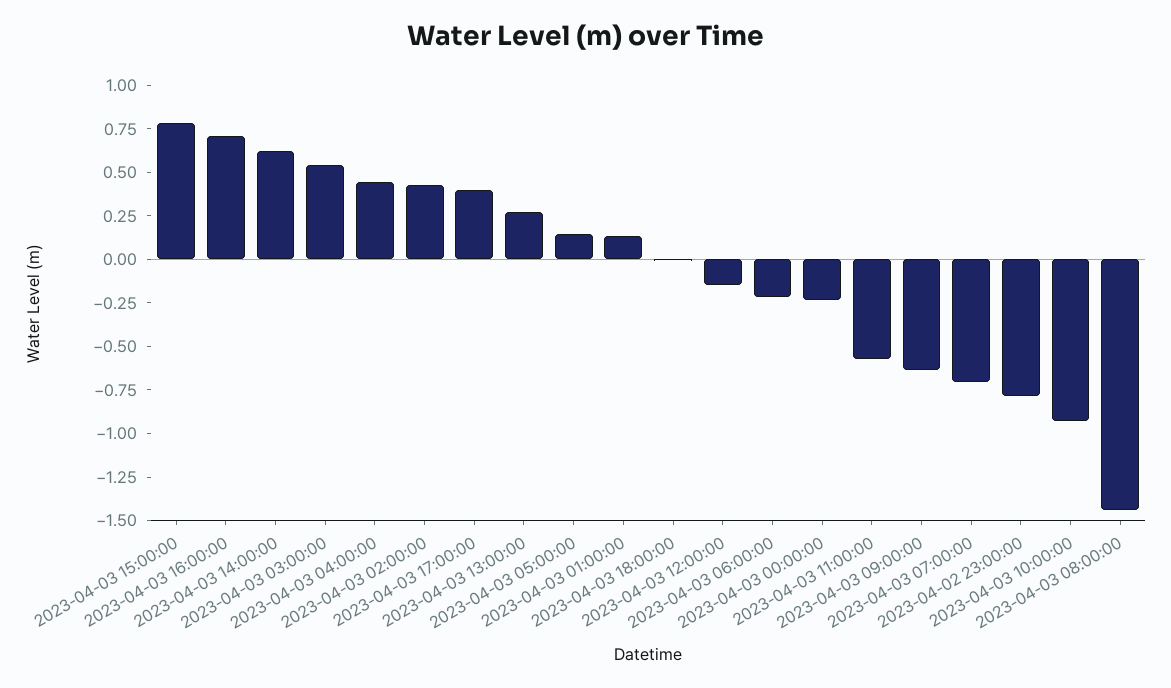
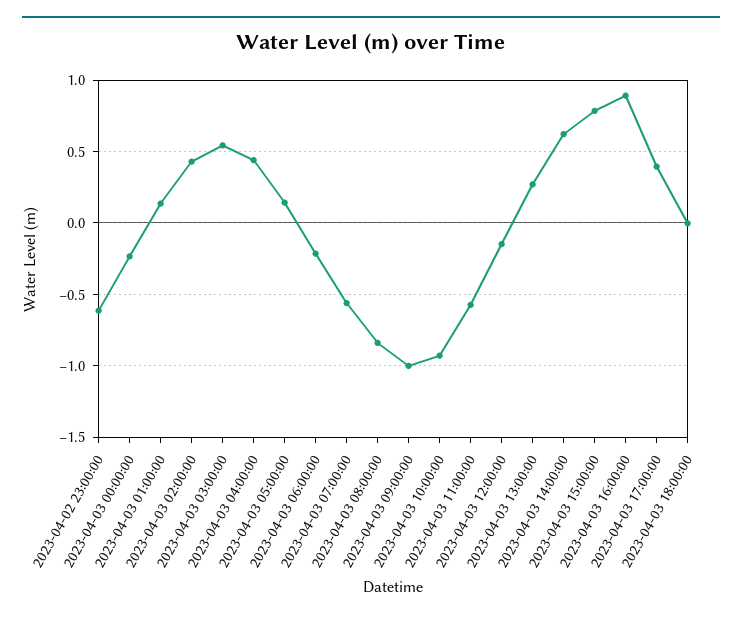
  {
    "2023-04-03 15:00:00": 0.8,
-   "2023-04-03 16:00:00": 0.7,
+   "2023-04-03 16:00:00": 0.9,
    "2023-04-03 14:00:00": 0.6,
    "2023-04-03 03:00:00": 0.55,
    "2023-04-03 04:00:00": 0.45,
    "2023-04-03 02:00:00": 0.45,
    "2023-04-03 17:00:00": 0.4,
    "2023-04-03 13:00:00": 0.25,
    "2023-04-03 05:00:00": 0.15,
    "2023-04-03 01:00:00": 0.15,
    "2023-04-03 18:00:00": 0,
    "2023-04-03 12:00:00": -0.15,
    "2023-04-03 06:00:00": -0.2,
    "2023-04-03 00:00:00": -0.25,
    "2023-04-03 11:00:00": -0.55,
-   "2023-04-03 09:00:00": -0.65,
+   "2023-04-03 09:00:00": -1,
-   "2023-04-03 07:00:00": -0.7,
+   "2023-04-03 07:00:00": -0.55,
-   "2023-04-02 23:00:00": -0.8,
+   "2023-04-02 23:00:00": -0.6,
    "2023-04-03 10:00:00": -0.95,
-   "2023-04-03 08:00:00": -1.45
+   "2023-04-03 08:00:00": -0.85
  }

